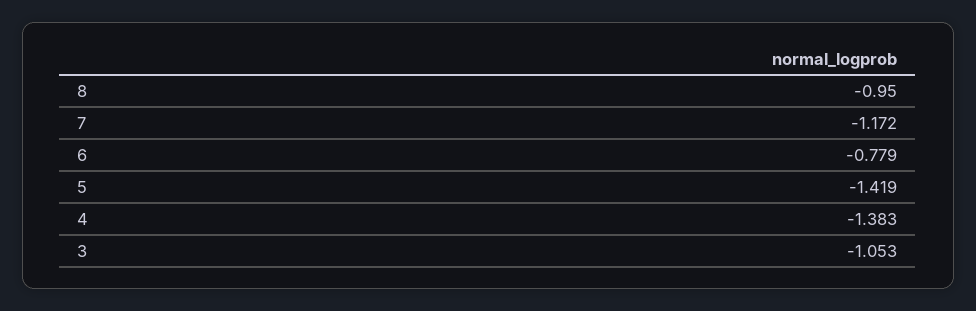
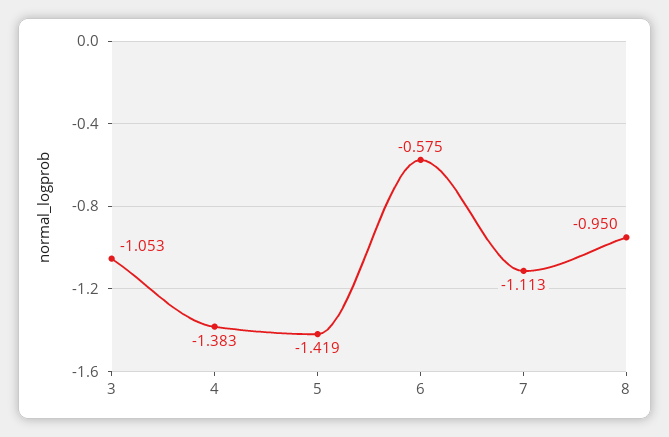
  {
    "8": -0.95,
-   "7": -1.172,
+   "7": -1.113,
-   "6": -0.779,
+   "6": -0.575,
    "5": -1.419,
    "4": -1.383,
    "3": -1.053
  }

